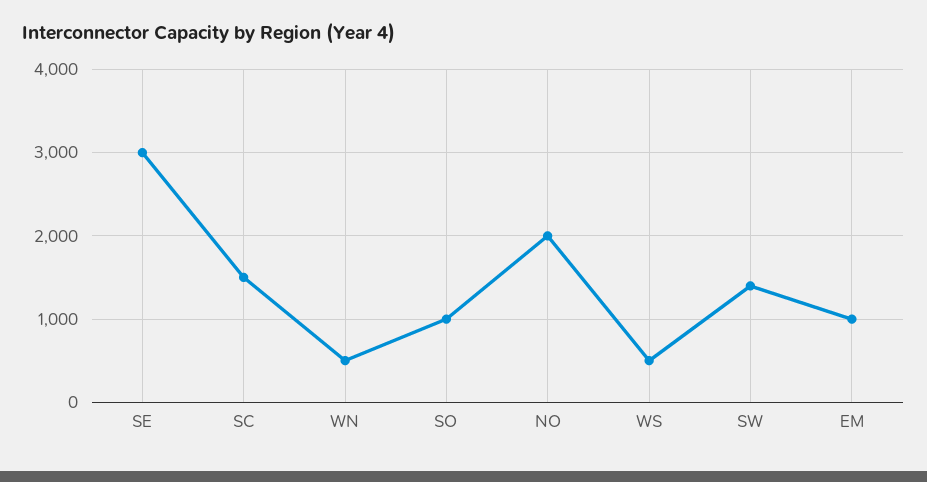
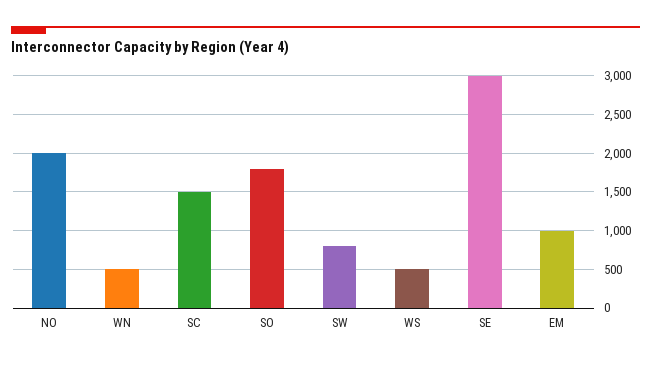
  {
    "SE": 3000,
    "SC": 1500,
    "WN": 500,
-   "SO": 1000,
+   "SO": 1800,
    "NO": 2000,
    "WS": 500,
-   "SW": 1400,
+   "SW": 800,
    "EM": 1000
  }

